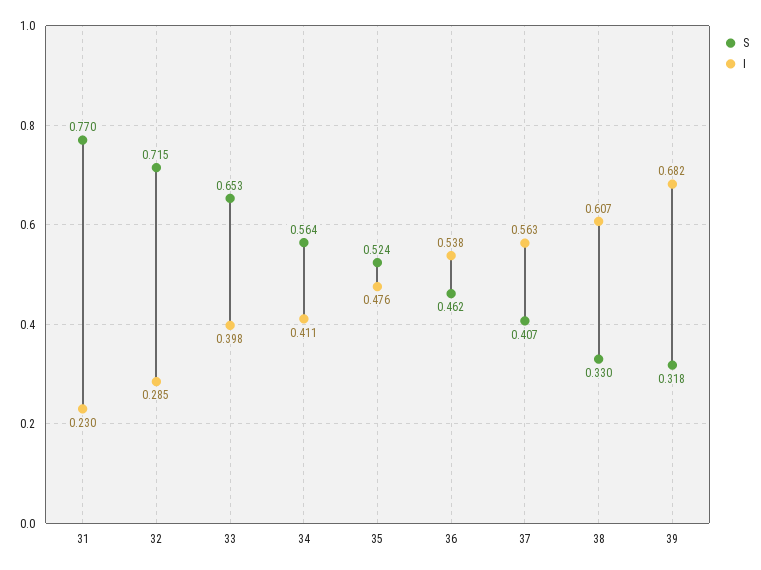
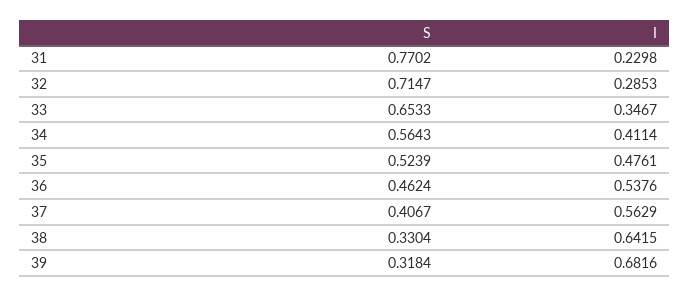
  {
    "S": {
      "31": 0.7702,
      "32": 0.7147,
      "33": 0.6533,
      "34": 0.5643,
      "35": 0.5239,
      "36": 0.4624,
      "37": 0.4067,
      "38": 0.3304,
      "39": 0.3184
    },
    "I": {
      "31": 0.2298,
      "32": 0.2853,
-     "33": 0.398,
+     "33": 0.3467,
      "34": 0.4114,
      "35": 0.4761,
      "36": 0.5376,
      "37": 0.5629,
-     "38": 0.607,
+     "38": 0.6415,
      "39": 0.6816
    }
  }

